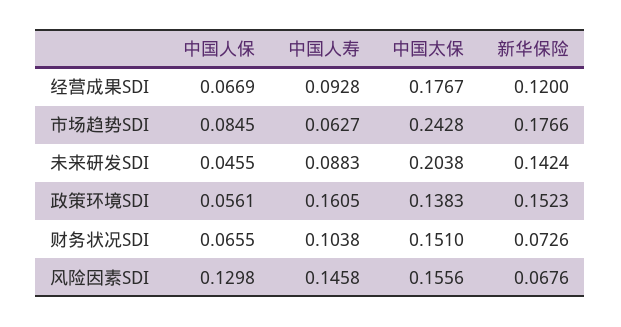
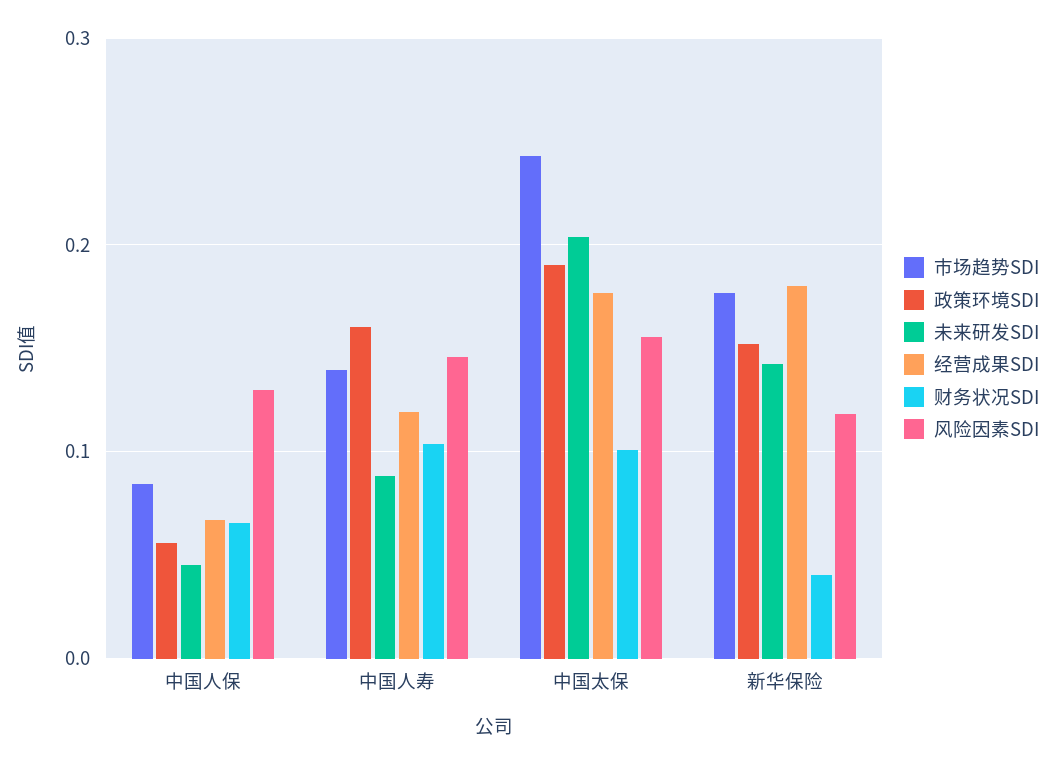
  {
    "经营成果SDI": {
      "中国人保": 0.0669,
-     "中国人寿": 0.0928,
+     "中国人寿": 0.12,
      "中国太保": 0.1767,
-     "新华保险": 0.12
+     "新华保险": 0.18
    },
    "市场趋势SDI": {
      "中国人保": 0.0845,
-     "中国人寿": 0.0627,
+     "中国人寿": 0.14,
      "中国太保": 0.2428,
      "新华保险": 0.1766
    },
    "未来研发SDI": {
      "中国人保": 0.0455,
      "中国人寿": 0.0883,
      "中国太保": 0.2038,
      "新华保险": 0.1424
    },
    "政策环境SDI": {
      "中国人保": 0.0561,
      "中国人寿": 0.1605,
-     "中国太保": 0.1383,
+     "中国太保": 0.19,
      "新华保险": 0.1523
    },
    "财务状况SDI": {
      "中国人保": 0.0655,
      "中国人寿": 0.1038,
-     "中国太保": 0.151,
+     "中国太保": 0.1,
-     "新华保险": 0.0726
+     "新华保险": 0.04
    },
    "风险因素SDI": {
      "中国人保": 0.1298,
      "中国人寿": 0.1458,
      "中国太保": 0.1556,
-     "新华保险": 0.0676
+     "新华保险": 0.12
    }
  }

